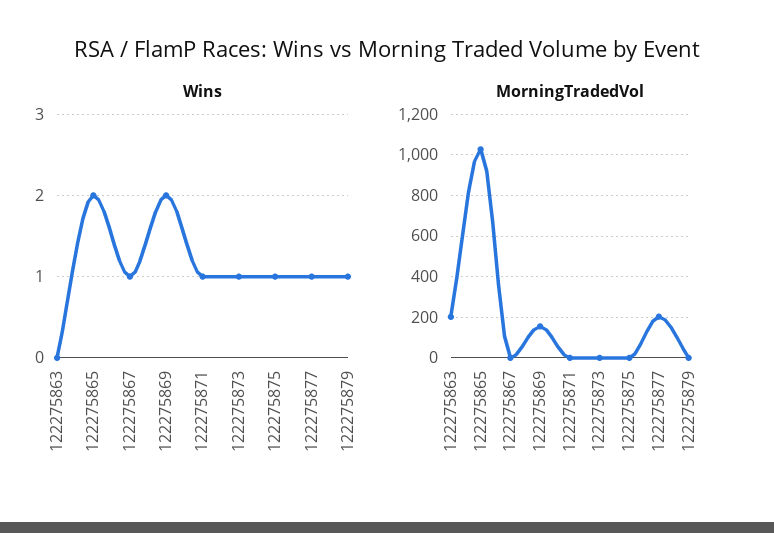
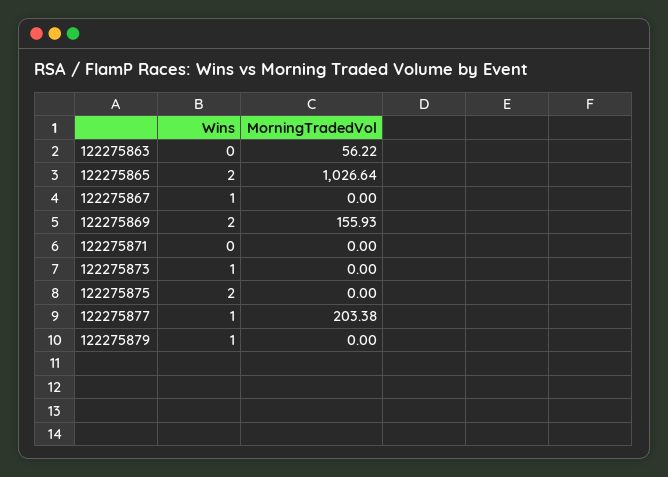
  {
    "Wins": {
      "122275863": 0,
      "122275865": 2,
      "122275867": 1,
      "122275869": 2,
-     "122275871": 1,
+     "122275871": 0,
      "122275873": 1,
-     "122275875": 1,
+     "122275875": 2,
      "122275877": 1,
      "122275879": 1
    },
    "MorningTradedVol": {
-     "122275863": 200,
+     "122275863": 56.22,
      "122275865": 1026.64,
      "122275867": 0,
      "122275869": 155.93,
      "122275871": 0,
      "122275873": 0,
      "122275875": 0,
      "122275877": 203.38,
      "122275879": 0
    }
  }

